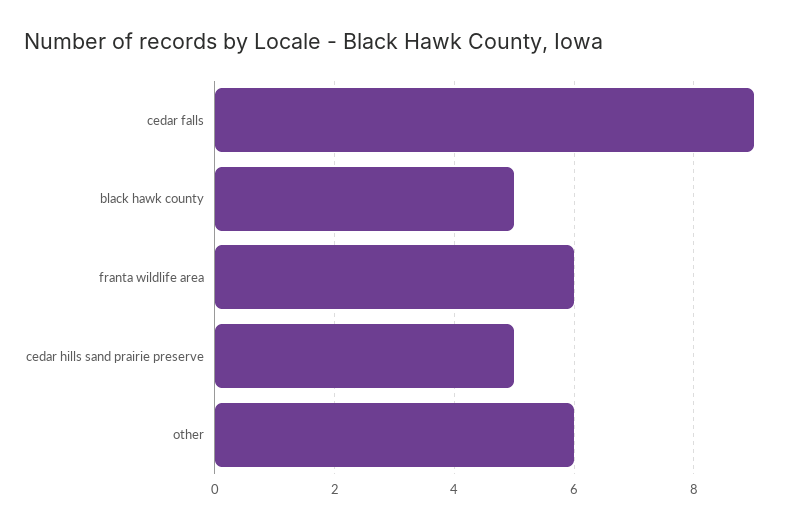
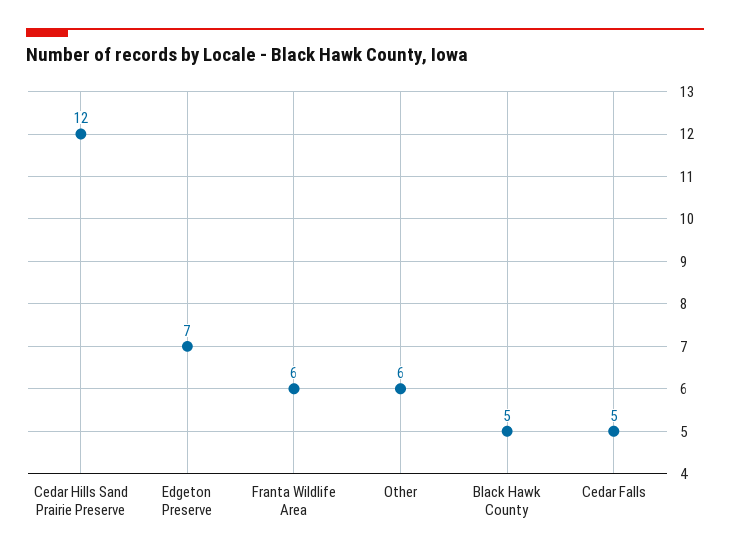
  {
-   "cedar falls": 9,
+   "cedar falls": 5,
    "black hawk county": 5,
    "franta wildlife area": 6,
-   "cedar hills sand prairie preserve": 5,
+   "cedar hills sand prairie preserve": 12,
-   "other": 6
+   "other": 6,
+   "Edgeton Preserve": 7
  }

